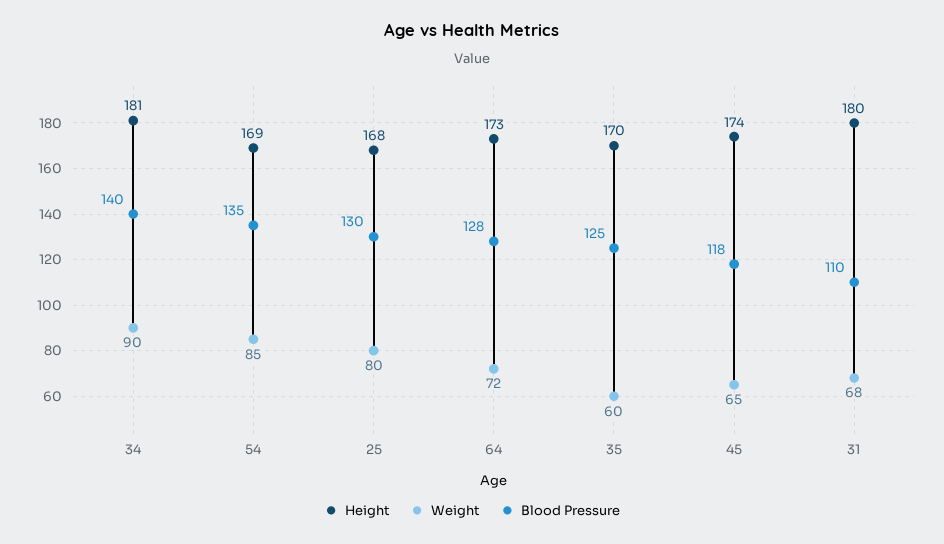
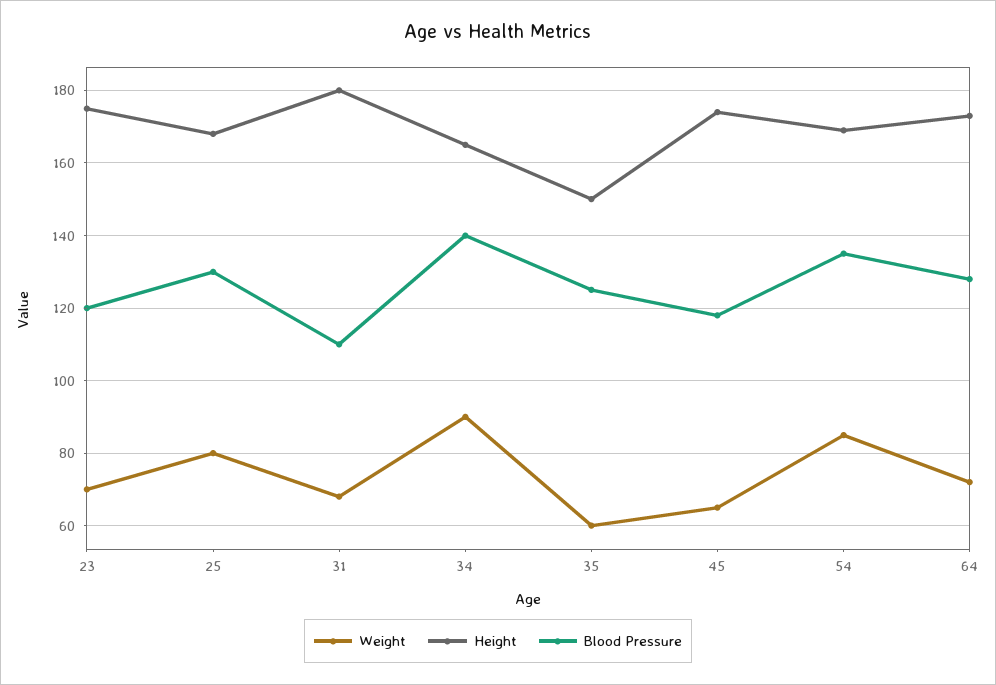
  {
    "Height": {
-     "34": 181,
+     "34": 165,
      "54": 169,
      "25": 168,
      "64": 173,
-     "35": 170,
+     "35": 150,
      "45": 174,
-     "31": 180
+     "31": 180,
+     "23": 175
    },
    "Weight": {
      "34": 90,
      "54": 85,
      "25": 80,
      "64": 72,
      "35": 60,
      "45": 65,
-     "31": 68
+     "31": 68,
+     "23": 70
    },
    "Blood Pressure": {
      "34": 140,
      "54": 135,
      "25": 130,
      "64": 128,
      "35": 125,
      "45": 118,
-     "31": 110
+     "31": 110,
+     "23": 120
    }
  }

